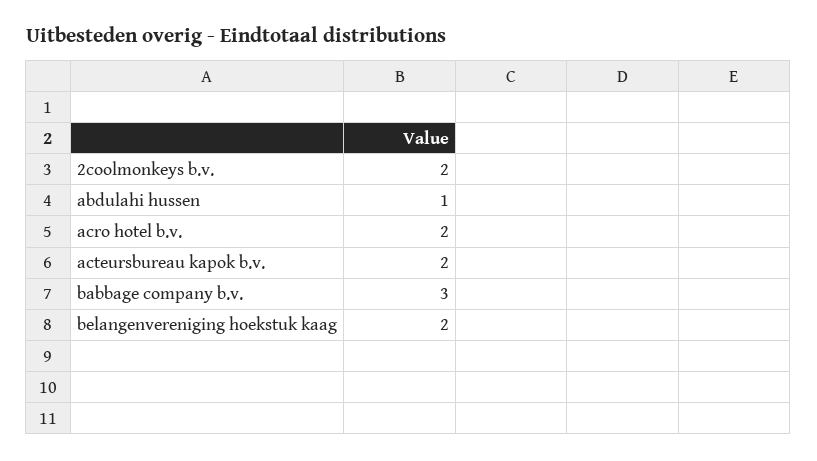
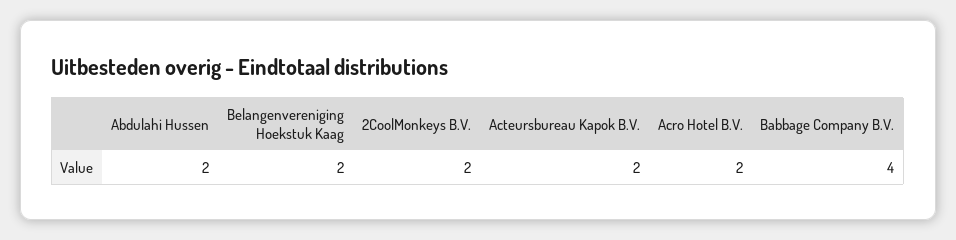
  {
    "2coolmonkeys b.v.": 2,
-   "abdulahi hussen": 1,
+   "abdulahi hussen": 2,
    "acro hotel b.v.": 2,
    "acteursbureau kapok b.v.": 2,
-   "babbage company b.v.": 3,
+   "babbage company b.v.": 4,
    "belangenvereniging hoekstuk kaag": 2
  }

